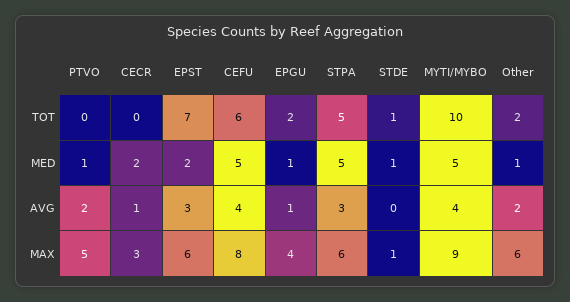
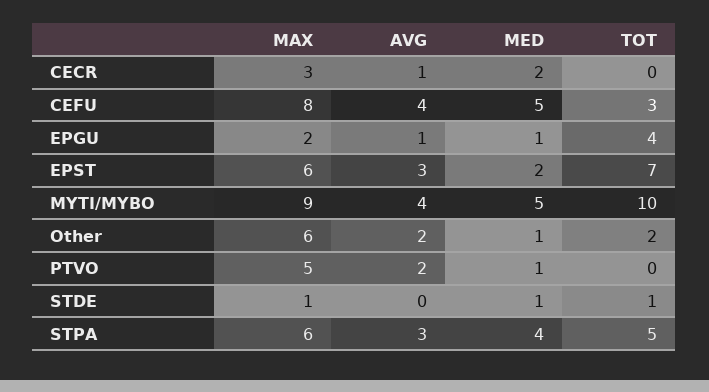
  {
    "PTVO": {
      "TOT": 0,
      "MED": 1,
      "AVG": 2,
      "MAX": 5
    },
    "CECR": {
      "TOT": 0,
      "MED": 2,
      "AVG": 1,
      "MAX": 3
    },
    "EPST": {
      "TOT": 7,
      "MED": 2,
      "AVG": 3,
      "MAX": 6
    },
    "CEFU": {
-     "TOT": 6,
+     "TOT": 3,
      "MED": 5,
      "AVG": 4,
      "MAX": 8
    },
    "EPGU": {
-     "TOT": 2,
+     "TOT": 4,
      "MED": 1,
      "AVG": 1,
-     "MAX": 4
+     "MAX": 2
    },
    "STPA": {
      "TOT": 5,
-     "MED": 5,
+     "MED": 4,
      "AVG": 3,
      "MAX": 6
    },
    "STDE": {
      "TOT": 1,
      "MED": 1,
      "AVG": 0,
      "MAX": 1
    },
    "MYTI/MYBO": {
      "TOT": 10,
      "MED": 5,
      "AVG": 4,
      "MAX": 9
    },
    "Other": {
      "TOT": 2,
      "MED": 1,
      "AVG": 2,
      "MAX": 6
    }
  }

